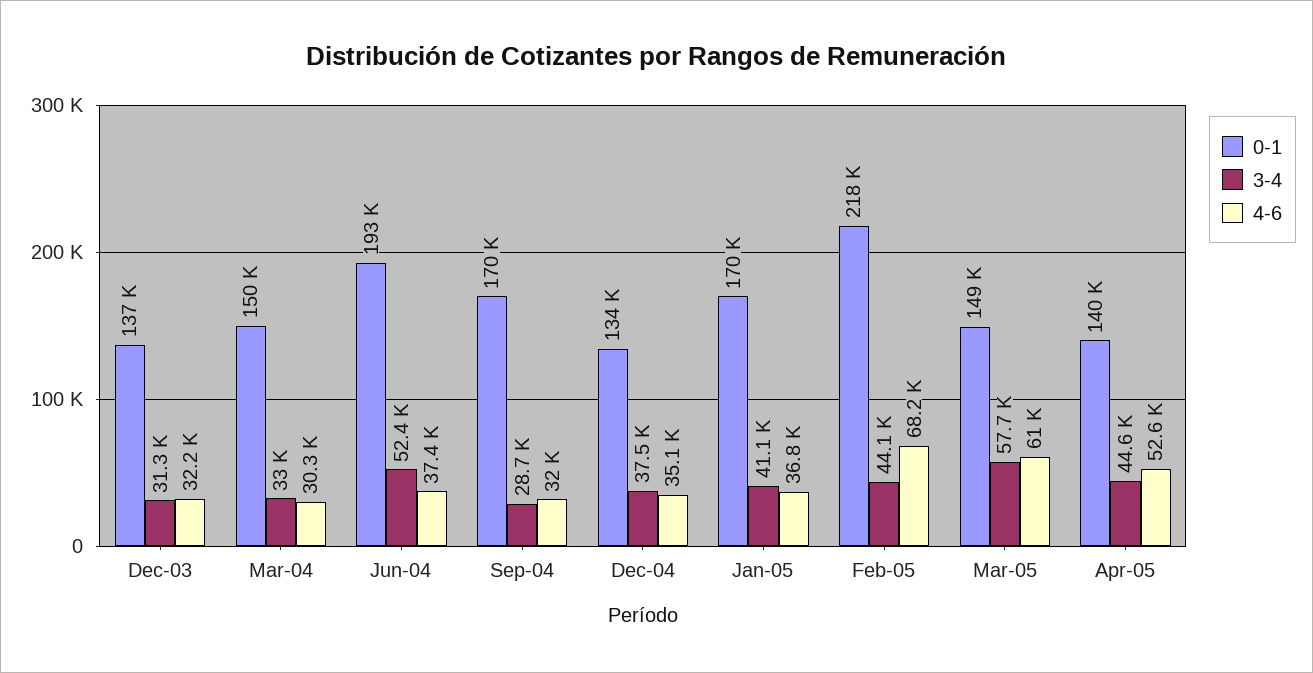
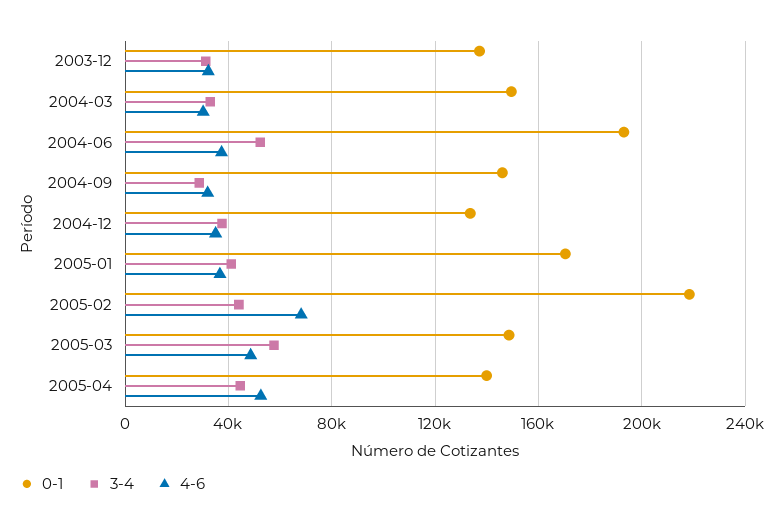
  {
    "0-1": {
      "Dec-03": 137000,
      "Mar-04": 150000,
      "Jun-04": 193000,
-     "Sep-04": 170000,
+     "Sep-04": 145000,
      "Dec-04": 134000,
      "Jan-05": 170000,
      "Feb-05": 218000,
      "Mar-05": 149000,
      "Apr-05": 140000
    },
    "3-4": {
      "Dec-03": 31300,
      "Mar-04": 33000,
      "Jun-04": 52400,
      "Sep-04": 28700,
      "Dec-04": 37500,
      "Jan-05": 41100,
      "Feb-05": 44100,
      "Mar-05": 57700,
      "Apr-05": 44600
    },
    "4-6": {
      "Dec-03": 32200,
      "Mar-04": 30300,
      "Jun-04": 37400,
      "Sep-04": 32000,
      "Dec-04": 35100,
      "Jan-05": 36800,
      "Feb-05": 68200,
-     "Mar-05": 61000,
+     "Mar-05": 50000,
      "Apr-05": 52600
    }
  }

